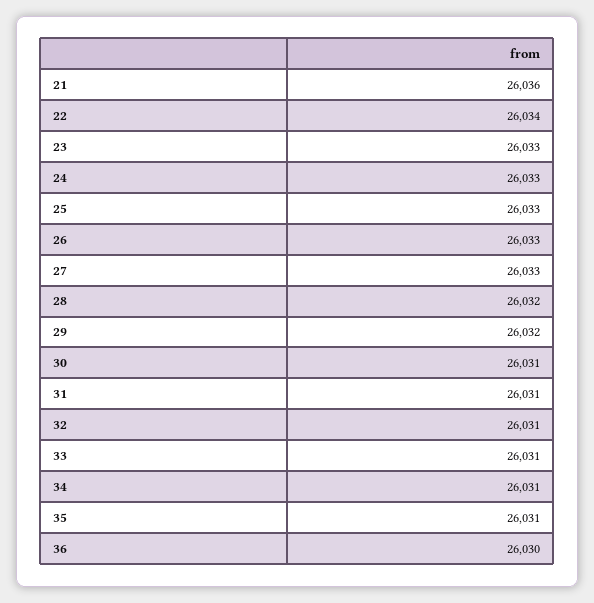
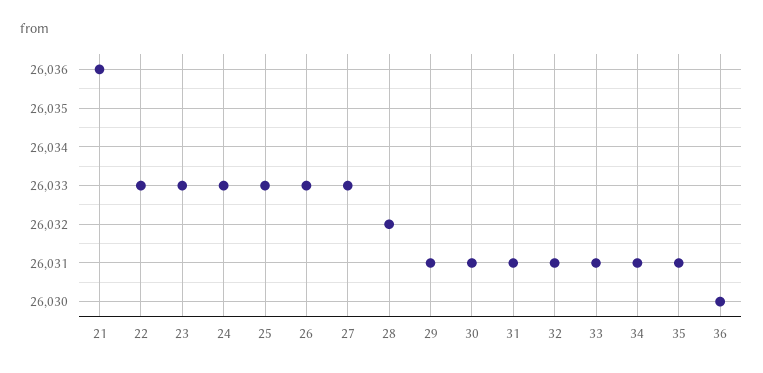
  {
    "21": 26036,
-   "22": 26034,
+   "22": 26033,
    "23": 26033,
    "24": 26033,
    "25": 26033,
    "26": 26033,
    "27": 26033,
    "28": 26032,
-   "29": 26032,
+   "29": 26031,
    "30": 26031,
    "31": 26031,
    "32": 26031,
    "33": 26031,
    "34": 26031,
    "35": 26031,
    "36": 26030
  }

